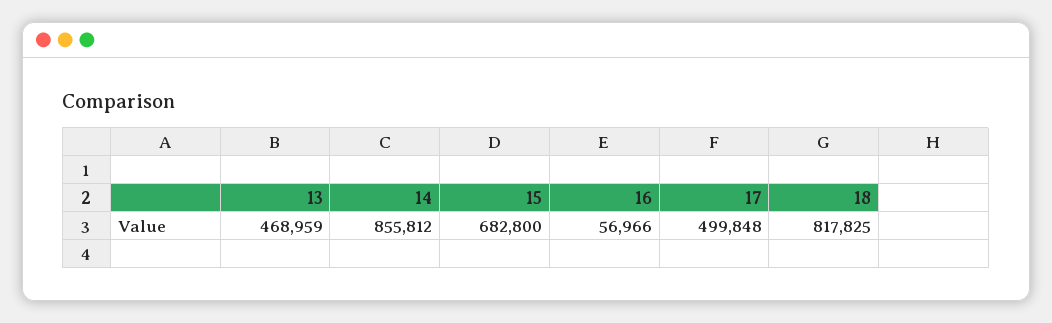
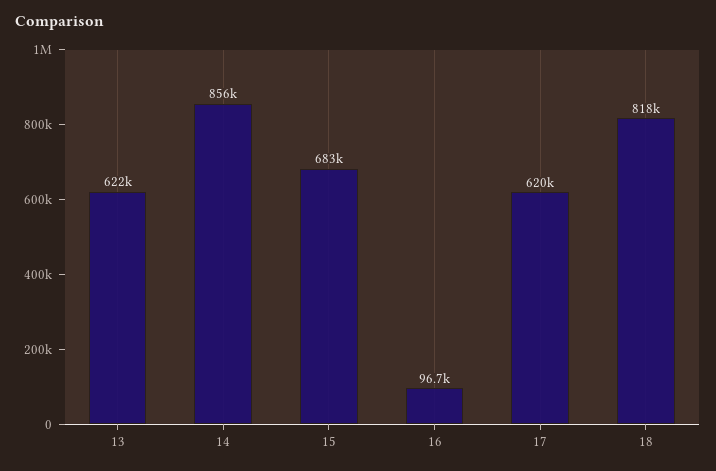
  {
-   "13": 468959,
+   "13": 622000,
    "14": 855812,
    "15": 682800,
-   "16": 56966,
+   "16": 96700,
-   "17": 499848,
+   "17": 620000,
    "18": 817825
  }

